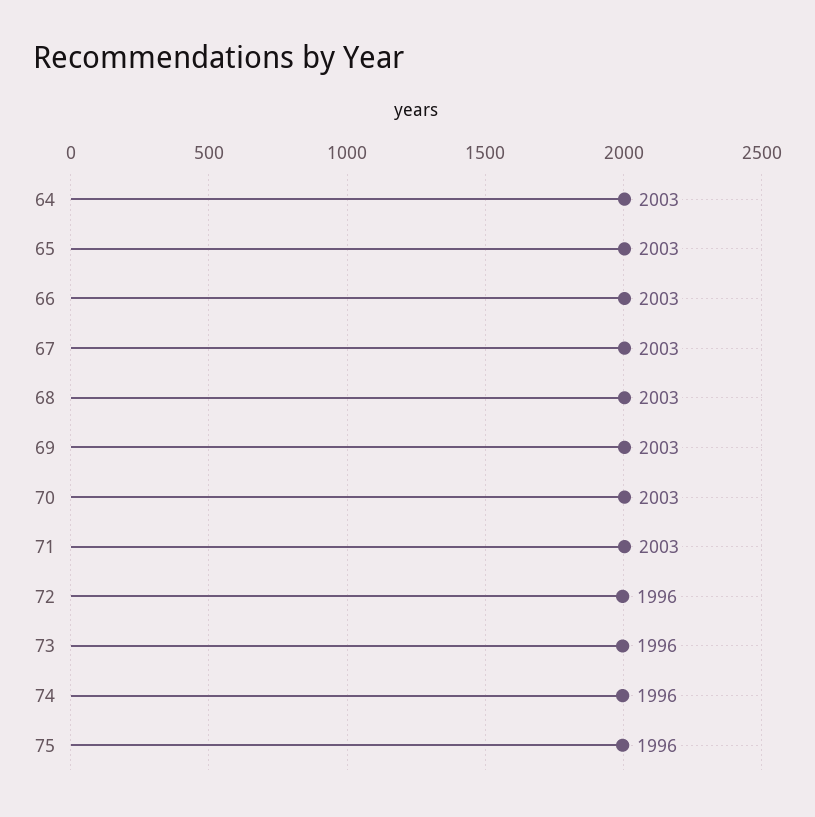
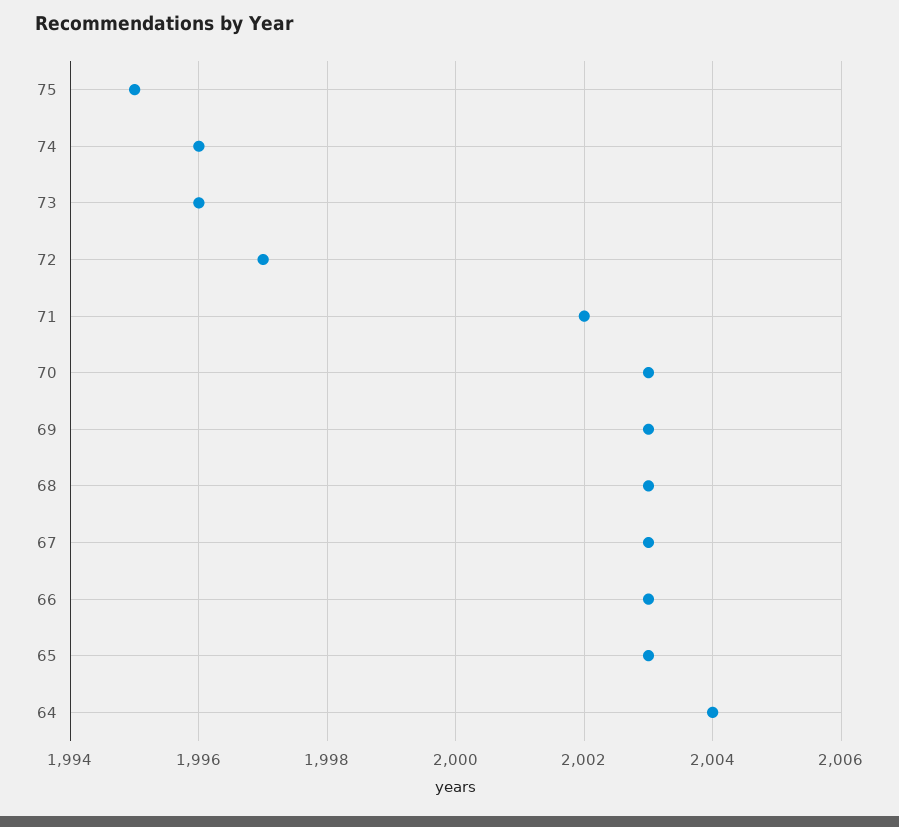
  {
-   "64": 2003,
+   "64": 2004,
    "65": 2003,
    "66": 2003,
    "67": 2003,
    "68": 2003,
    "69": 2003,
    "70": 2003,
-   "71": 2003,
+   "71": 2002,
-   "72": 1996,
+   "72": 1997,
    "73": 1996,
    "74": 1996,
-   "75": 1996
+   "75": 1995
  }

